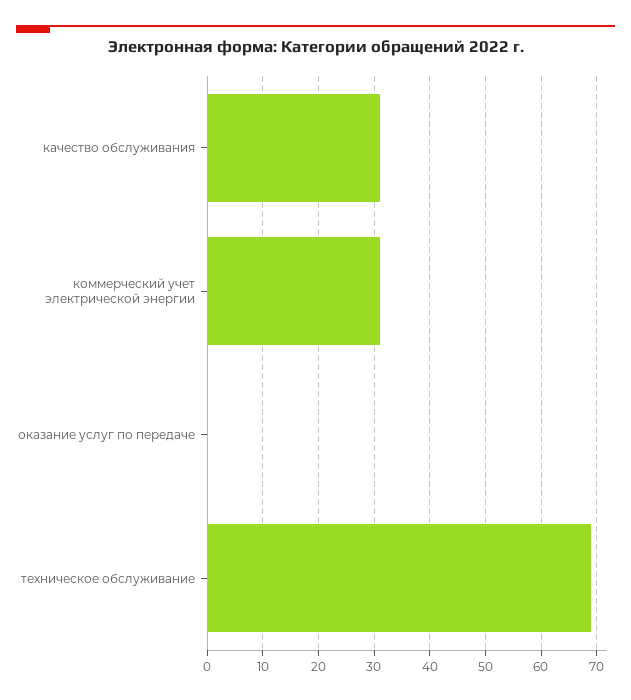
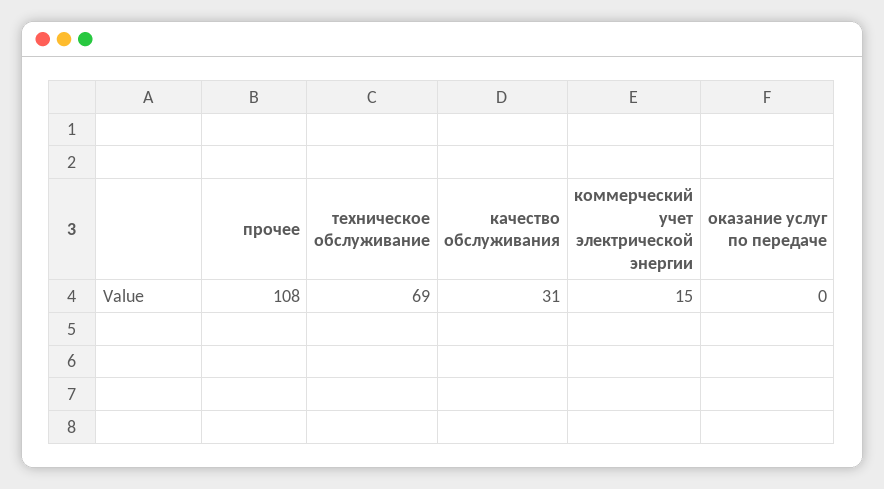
  {
    "качество обслуживания": 31,
-   "коммерческий учет электрической энергии": 30,
+   "коммерческий учет электрической энергии": 15,
    "оказание услуг по передаче": 0,
-   "техническое обслуживание": 69
+   "техническое обслуживание": 69,
+   "прочее": 108
  }

